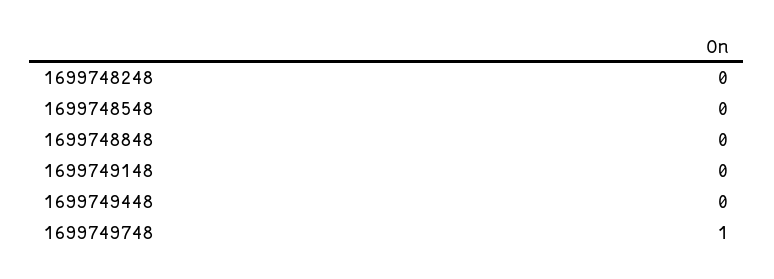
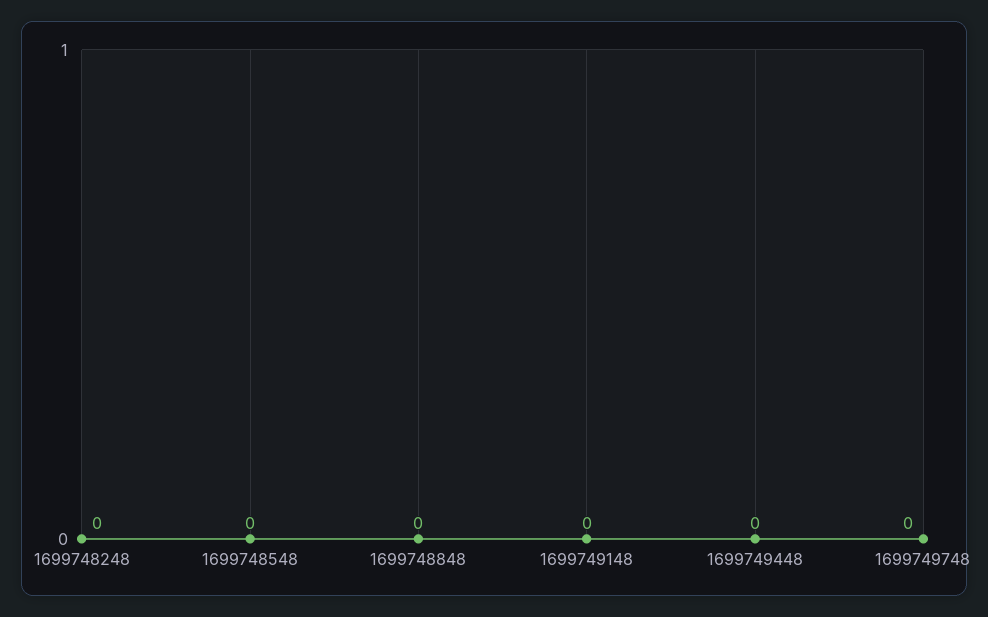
  {
    "1699748248": 0,
    "1699748548": 0,
    "1699748848": 0,
    "1699749148": 0,
    "1699749448": 0,
-   "1699749748": 1
+   "1699749748": 0
  }

